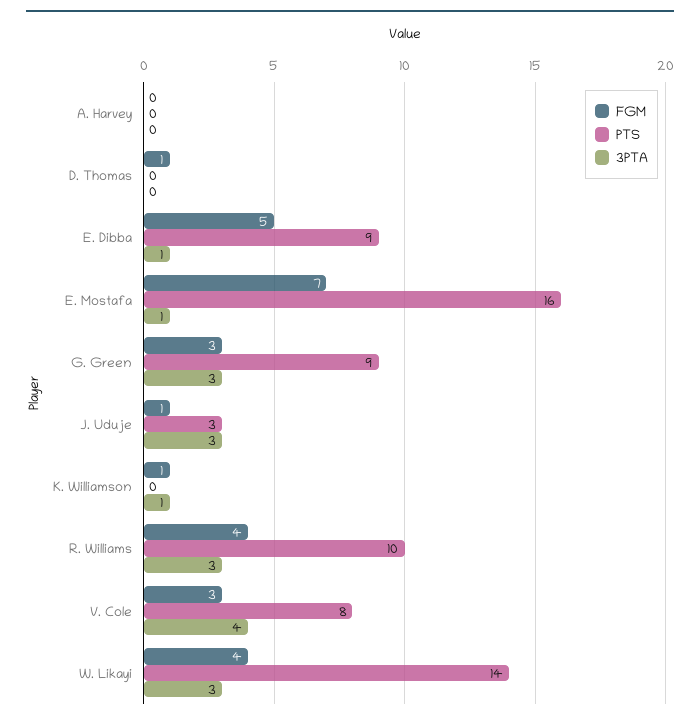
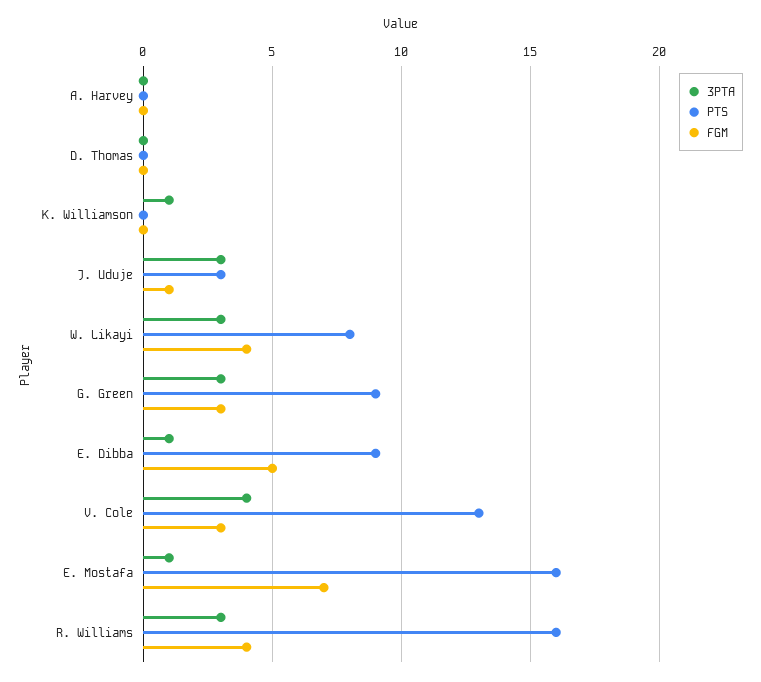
  {
    "FGM": {
      "A. Harvey": 0,
-     "D. Thomas": 1,
+     "D. Thomas": 0,
      "E. Dibba": 5,
      "E. Mostafa": 7,
      "G. Green": 3,
      "J. Uduje": 1,
-     "K. Williamson": 1,
+     "K. Williamson": 0,
      "R. Williams": 4,
      "V. Cole": 3,
      "W. Likayi": 4
    },
    "PTS": {
      "A. Harvey": 0,
      "D. Thomas": 0,
      "E. Dibba": 9,
      "E. Mostafa": 16,
      "G. Green": 9,
      "J. Uduje": 3,
      "K. Williamson": 0,
-     "R. Williams": 10,
+     "R. Williams": 16,
-     "V. Cole": 8,
+     "V. Cole": 13,
-     "W. Likayi": 14
+     "W. Likayi": 8
    },
    "3PTA": {
      "A. Harvey": 0,
      "D. Thomas": 0,
      "E. Dibba": 1,
      "E. Mostafa": 1,
      "G. Green": 3,
      "J. Uduje": 3,
      "K. Williamson": 1,
      "R. Williams": 3,
      "V. Cole": 4,
      "W. Likayi": 3
    }
  }

